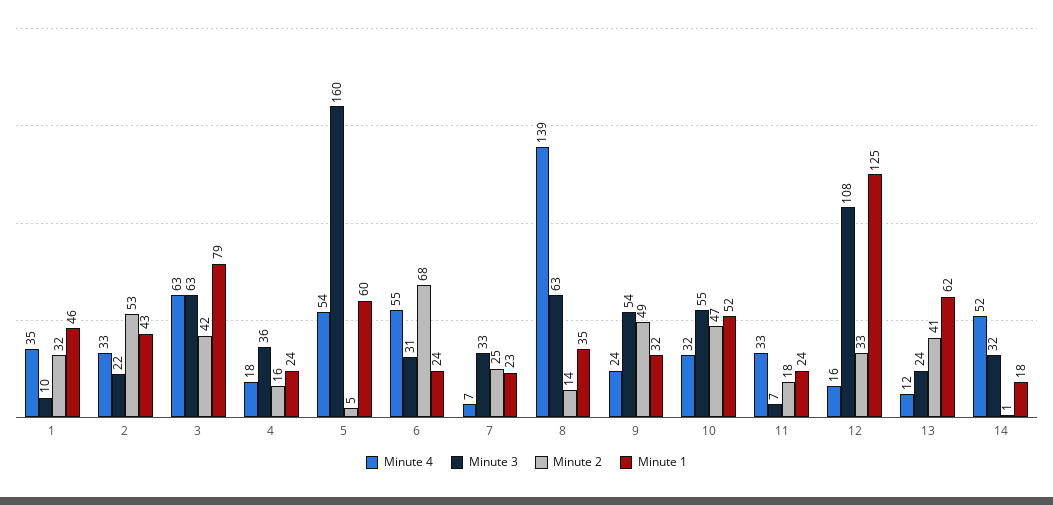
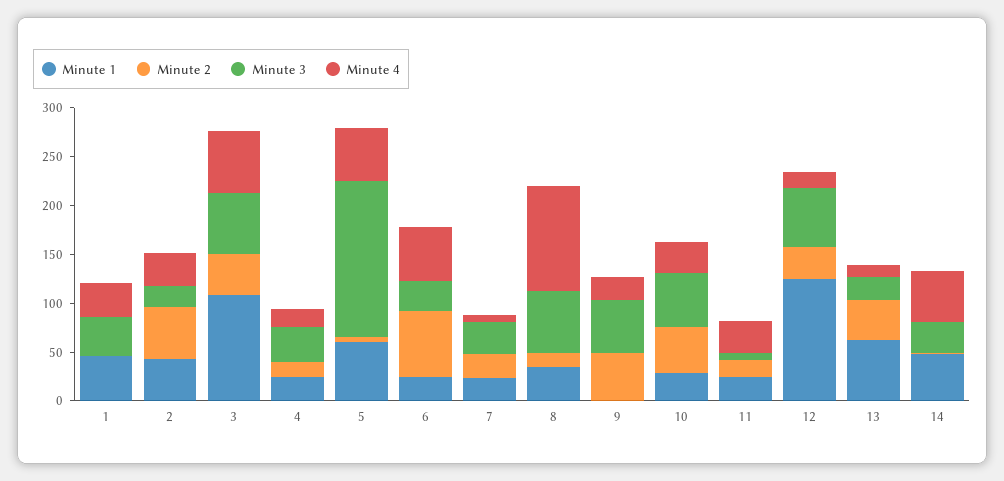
  {
    "Minute 4": {
      "1": 35,
      "2": 33,
      "3": 63,
      "4": 18,
      "5": 54,
      "6": 55,
      "7": 7,
-     "8": 139,
+     "8": 110,
      "9": 24,
      "10": 32,
      "11": 33,
      "12": 16,
      "13": 12,
      "14": 52
    },
    "Minute 3": {
-     "1": 10,
+     "1": 40,
      "2": 22,
      "3": 63,
      "4": 36,
      "5": 160,
      "6": 31,
      "7": 33,
      "8": 63,
      "9": 54,
      "10": 55,
      "11": 7,
-     "12": 108,
+     "12": 60,
      "13": 24,
      "14": 32
    },
    "Minute 2": {
-     "1": 32,
+     "1": 0,
      "2": 53,
      "3": 42,
      "4": 16,
      "5": 5,
      "6": 68,
      "7": 25,
      "8": 14,
      "9": 49,
      "10": 47,
      "11": 18,
      "12": 33,
      "13": 41,
      "14": 1
    },
    "Minute 1": {
      "1": 46,
      "2": 43,
-     "3": 79,
+     "3": 110,
      "4": 24,
      "5": 60,
      "6": 24,
      "7": 23,
      "8": 35,
-     "9": 32,
+     "9": 0,
-     "10": 52,
+     "10": 30,
      "11": 24,
      "12": 125,
      "13": 62,
-     "14": 18
+     "14": 50
    }
  }

